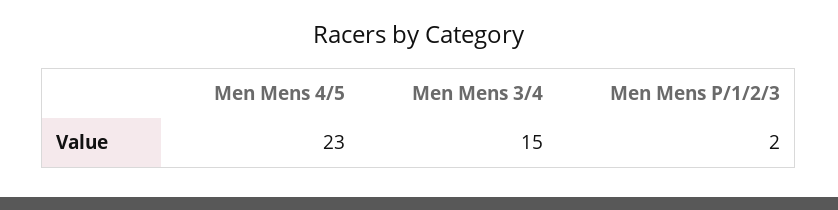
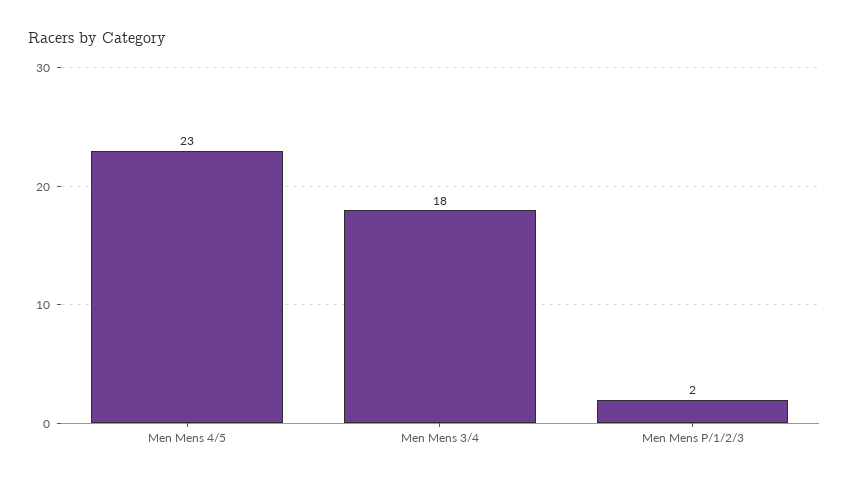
  {
    "Men Mens 4/5": 23,
-   "Men Mens 3/4": 15,
+   "Men Mens 3/4": 18,
    "Men Mens P/1/2/3": 2
  }

